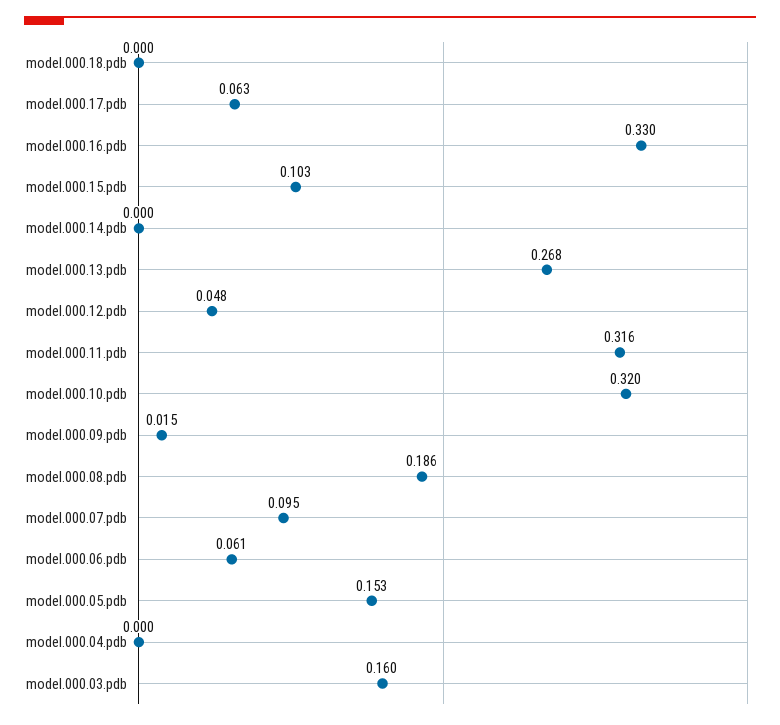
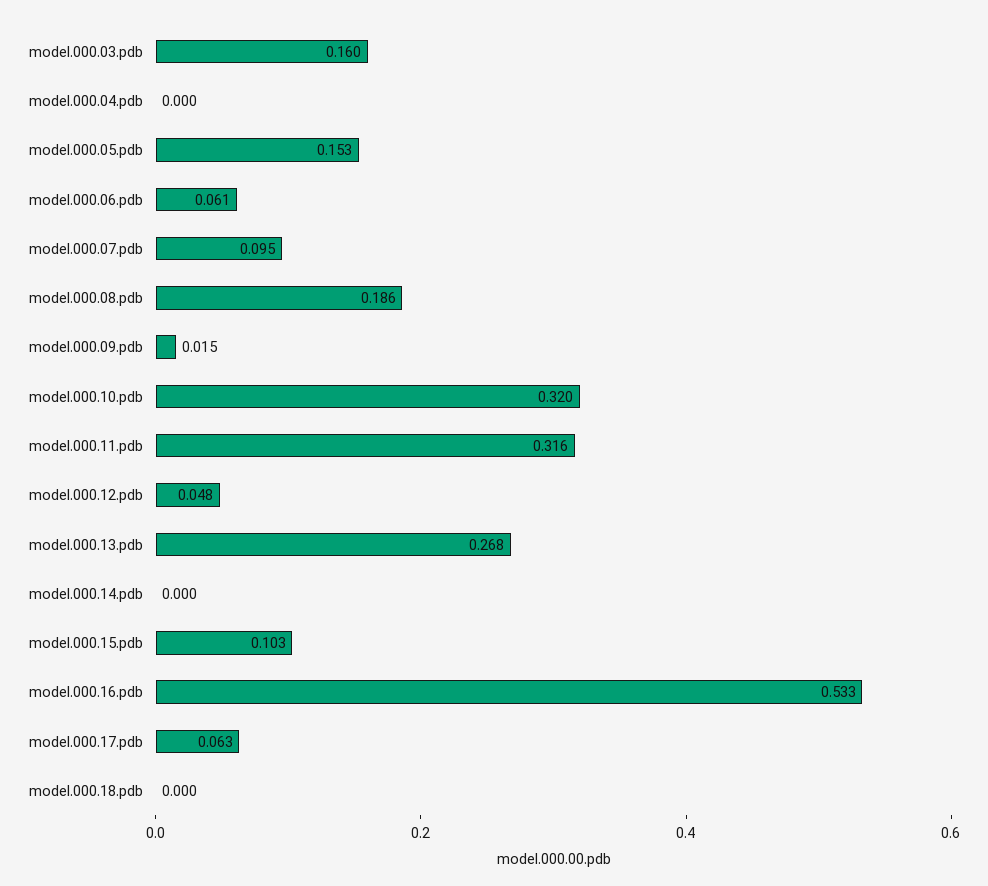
  {
    "model.000.18.pdb": 0,
    "model.000.17.pdb": 0.063,
-   "model.000.16.pdb": 0.33,
+   "model.000.16.pdb": 0.533,
    "model.000.15.pdb": 0.103,
    "model.000.14.pdb": 0,
    "model.000.13.pdb": 0.268,
    "model.000.12.pdb": 0.048,
    "model.000.11.pdb": 0.316,
    "model.000.10.pdb": 0.32,
    "model.000.09.pdb": 0.015,
    "model.000.08.pdb": 0.186,
    "model.000.07.pdb": 0.095,
    "model.000.06.pdb": 0.061,
    "model.000.05.pdb": 0.153,
    "model.000.04.pdb": 0,
    "model.000.03.pdb": 0.16
  }

